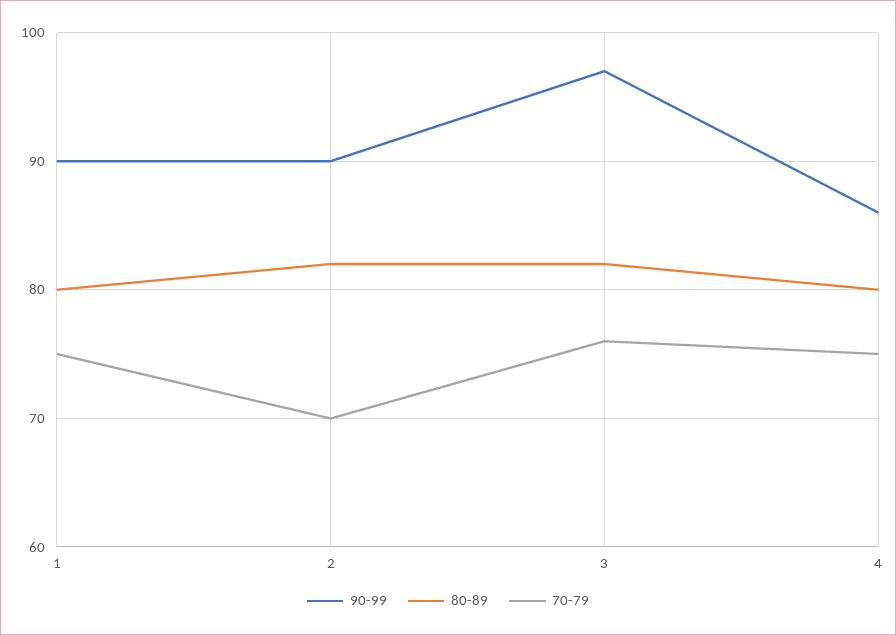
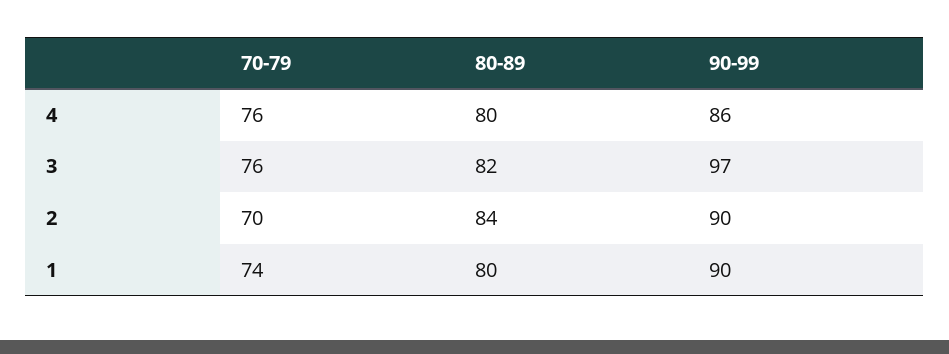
  {
    "90-99": {
      "1": 90,
      "2": 90,
      "3": 97,
      "4": 86
    },
    "80-89": {
      "1": 80,
-     "2": 82,
+     "2": 84,
      "3": 82,
      "4": 80
    },
    "70-79": {
-     "1": 75,
+     "1": 74,
      "2": 70,
      "3": 76,
-     "4": 75
+     "4": 76
    }
  }

